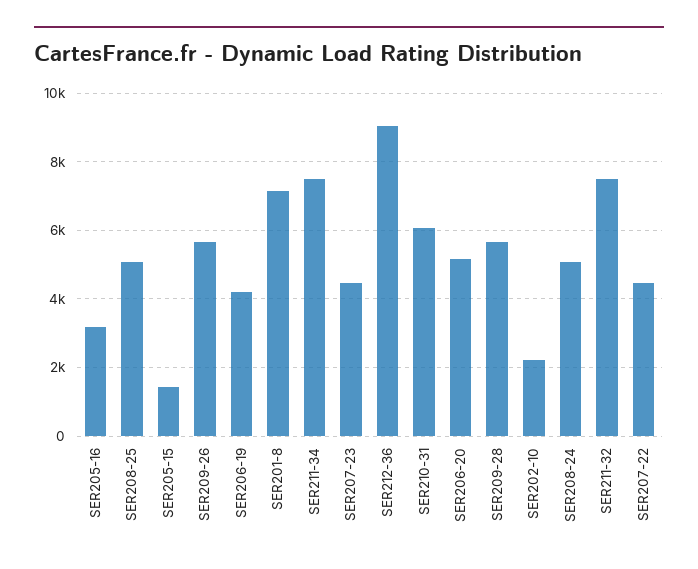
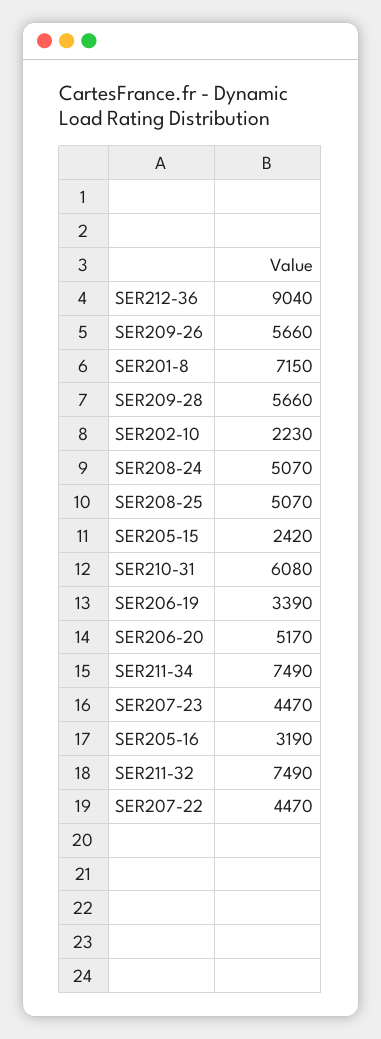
  {
    "SER205-16": 3190,
    "SER208-25": 5070,
-   "SER205-15": 1400,
+   "SER205-15": 2420,
    "SER209-26": 5660,
-   "SER206-19": 4200,
+   "SER206-19": 3390,
    "SER201-8": 7150,
    "SER211-34": 7490,
    "SER207-23": 4470,
    "SER212-36": 9040,
    "SER210-31": 6080,
    "SER206-20": 5170,
    "SER209-28": 5660,
    "SER202-10": 2230,
    "SER208-24": 5070,
    "SER211-32": 7490,
    "SER207-22": 4470
  }

